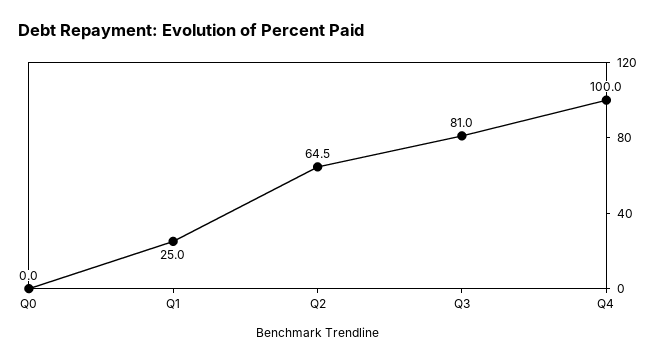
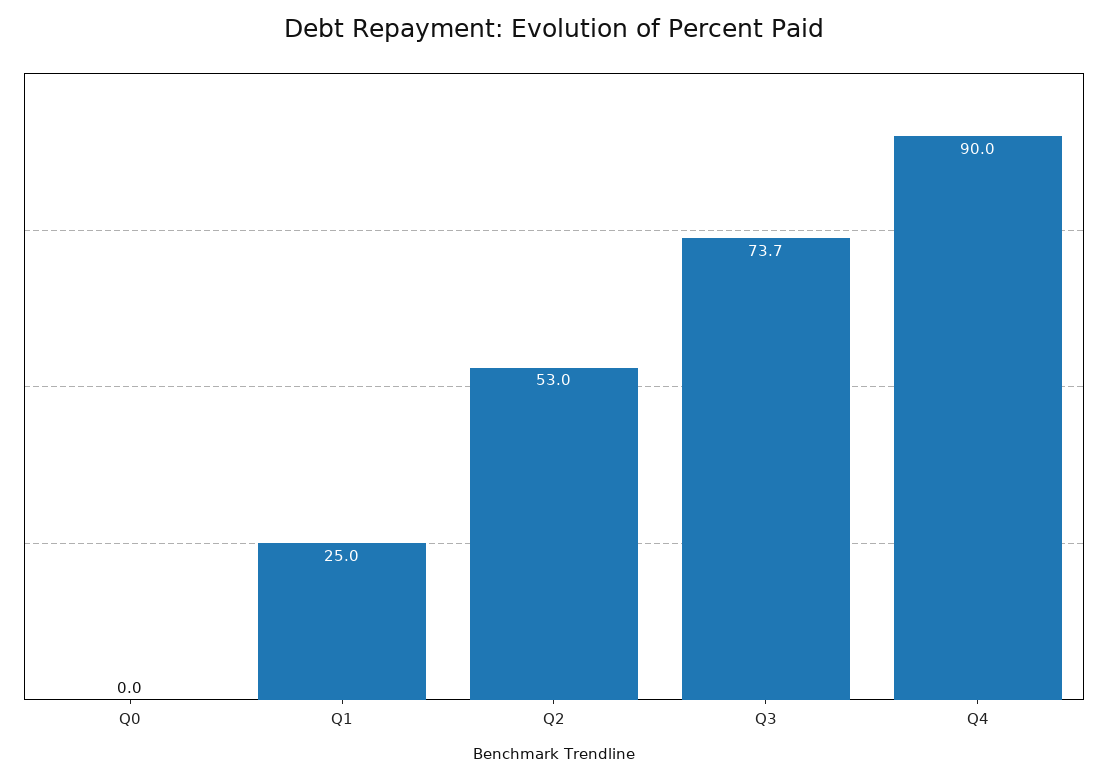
  {
    "Q0": 0,
    "Q1": 25,
-   "Q2": 64.5,
+   "Q2": 53,
-   "Q3": 81,
+   "Q3": 73.7,
-   "Q4": 100
+   "Q4": 90
  }

